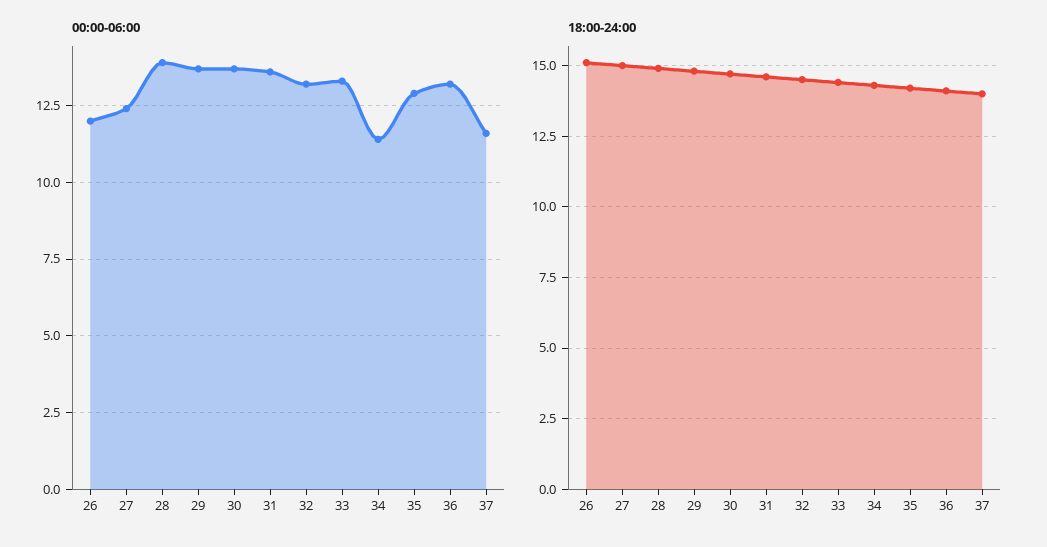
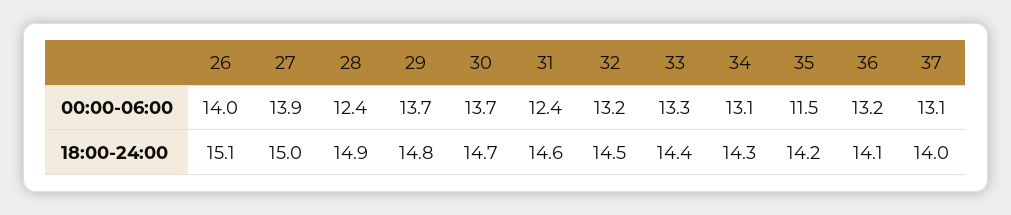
  {
    "00:00-06:00": {
-     "26": 12,
+     "26": 14,
-     "27": 12.5,
+     "27": 13.9,
-     "28": 14,
+     "28": 12.4,
      "29": 13.7,
      "30": 13.7,
-     "31": 13.5,
+     "31": 12.4,
      "32": 13.2,
      "33": 13.3,
-     "34": 11.5,
+     "34": 13.1,
-     "35": 13,
+     "35": 11.5,
      "36": 13.2,
-     "37": 11.5
+     "37": 13.1
    },
    "18:00-24:00": {
      "26": 15.1,
      "27": 15,
      "28": 14.9,
      "29": 14.8,
      "30": 14.7,
      "31": 14.6,
      "32": 14.5,
      "33": 14.4,
      "34": 14.3,
      "35": 14.2,
      "36": 14.1,
      "37": 14
    }
  }

